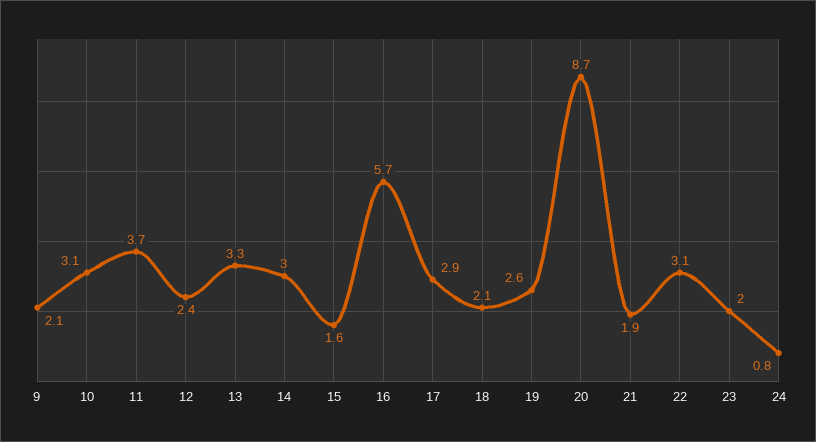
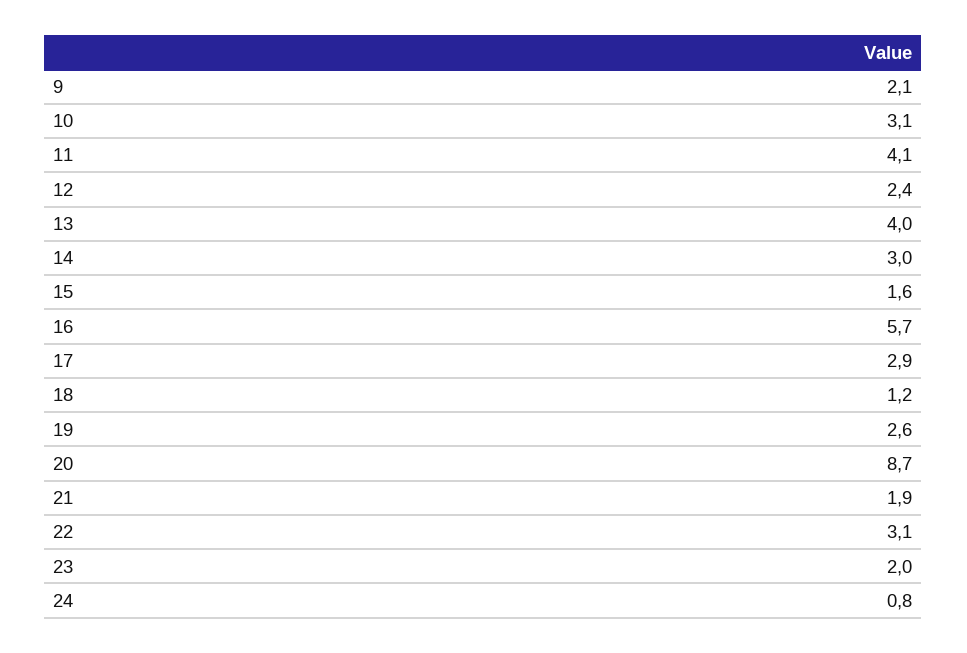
  {
    "9": 2.1,
    "10": 3.1,
-   "11": 3.7,
+   "11": 4.1,
    "12": 2.4,
-   "13": 3.3,
+   "13": 4,
    "14": 3,
    "15": 1.6,
    "16": 5.7,
    "17": 2.9,
-   "18": 2.1,
+   "18": 1.2,
    "19": 2.6,
    "20": 8.7,
    "21": 1.9,
    "22": 3.1,
    "23": 2,
    "24": 0.8
  }

